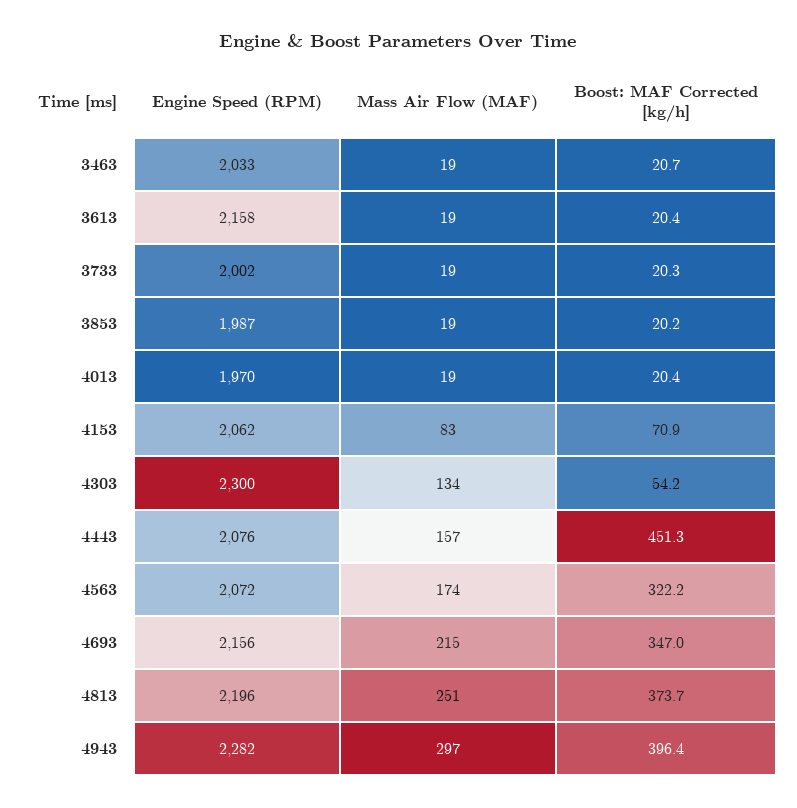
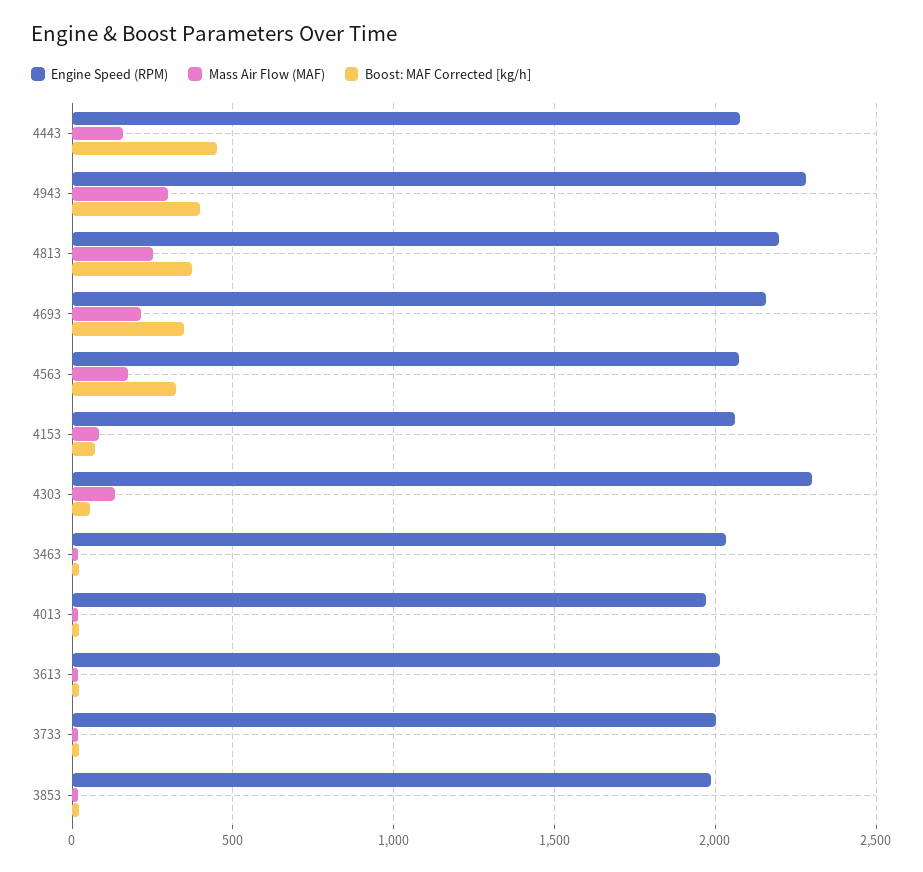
  {
    "Engine Speed (RPM)": {
      "3463": 2033,
-     "3613": 2158,
+     "3613": 2000,
      "3733": 2002,
      "3853": 1987,
      "4013": 1970,
      "4153": 2062,
      "4303": 2300,
      "4443": 2076,
      "4563": 2072,
      "4693": 2156,
      "4813": 2196,
      "4943": 2282
    },
    "Mass Air Flow (MAF)": {
      "3463": 19,
      "3613": 19,
      "3733": 19,
      "3853": 19,
      "4013": 19,
      "4153": 83,
      "4303": 134,
      "4443": 157,
      "4563": 174,
      "4693": 215,
      "4813": 251,
      "4943": 297
    },
    "Boost: MAF Corrected [kg/h]": {
      "3463": 20.7,
      "3613": 20.4,
      "3733": 20.3,
      "3853": 20.2,
      "4013": 20.4,
      "4153": 70.9,
      "4303": 54.2,
      "4443": 451.3,
      "4563": 322.2,
      "4693": 347,
      "4813": 373.7,
      "4943": 396.4
    }
  }

